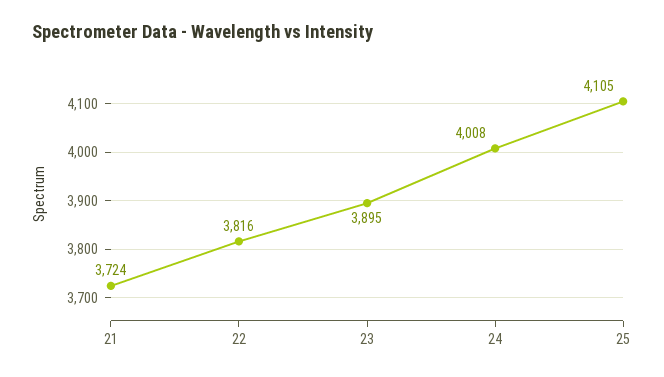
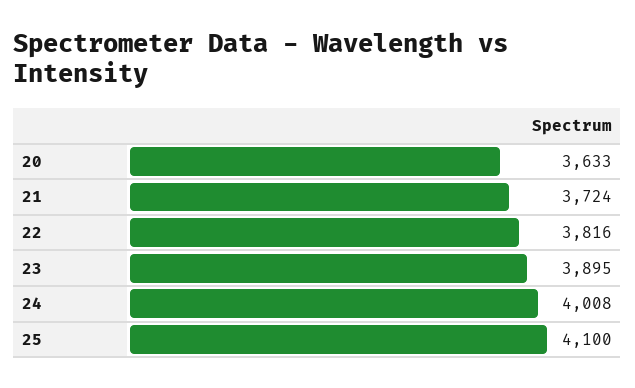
  {
    "21": 3724,
    "22": 3816,
    "23": 3895,
    "24": 4008,
-   "25": 4105
+   "25": 4100,
+   "20": 3633
  }

